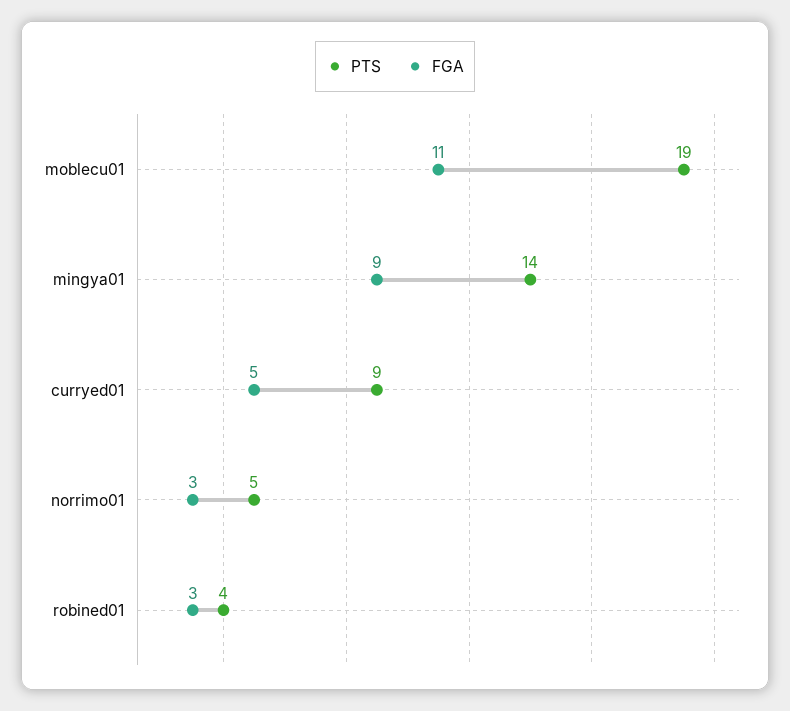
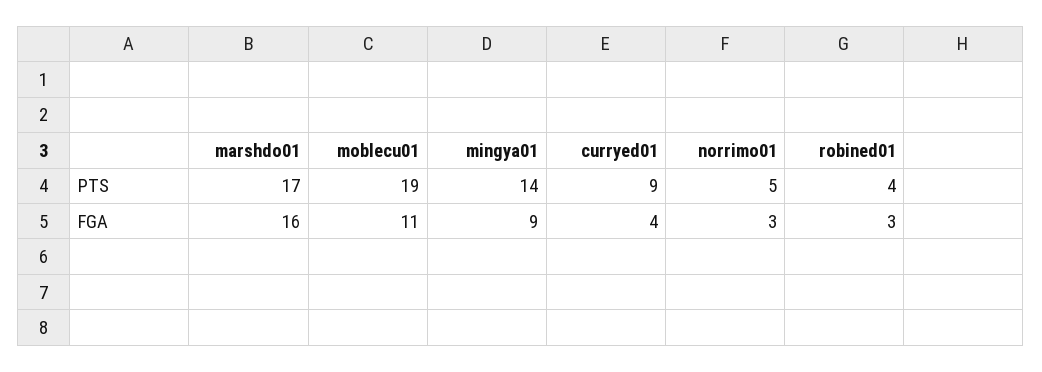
  {
    "PTS": {
      "moblecu01": 19,
      "mingya01": 14,
      "curryed01": 9,
      "norrimo01": 5,
-     "robined01": 4
+     "robined01": 4,
+     "marshdo01": 17
    },
    "FGA": {
      "moblecu01": 11,
      "mingya01": 9,
-     "curryed01": 5,
+     "curryed01": 4,
      "norrimo01": 3,
-     "robined01": 3
+     "robined01": 3,
+     "marshdo01": 16
    }
  }

